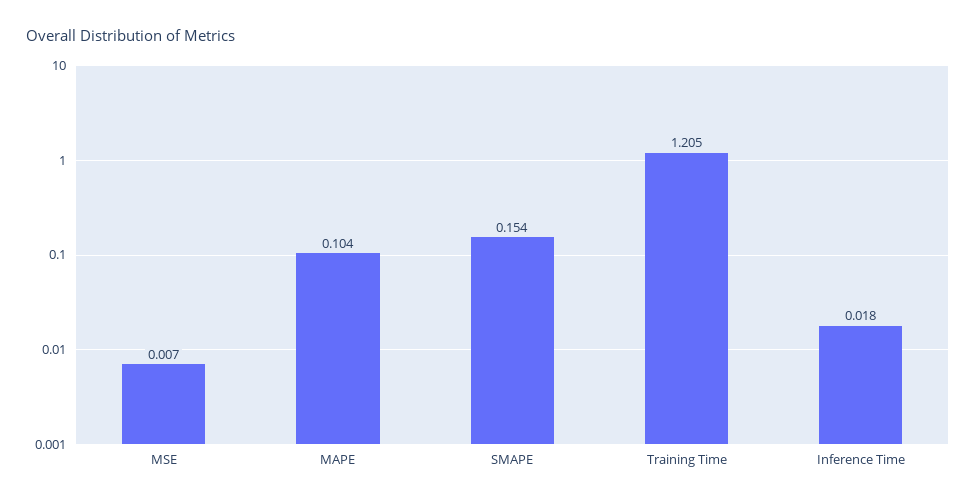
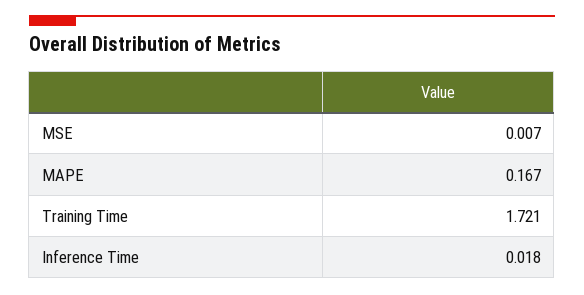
  {
    "MSE": 0.007,
-   "MAPE": 0.104,
+   "MAPE": 0.167,
-   "SMAPE": 0.154,
-   "Training Time": 1.205,
+   "Training Time": 1.721,
    "Inference Time": 0.018
  }

